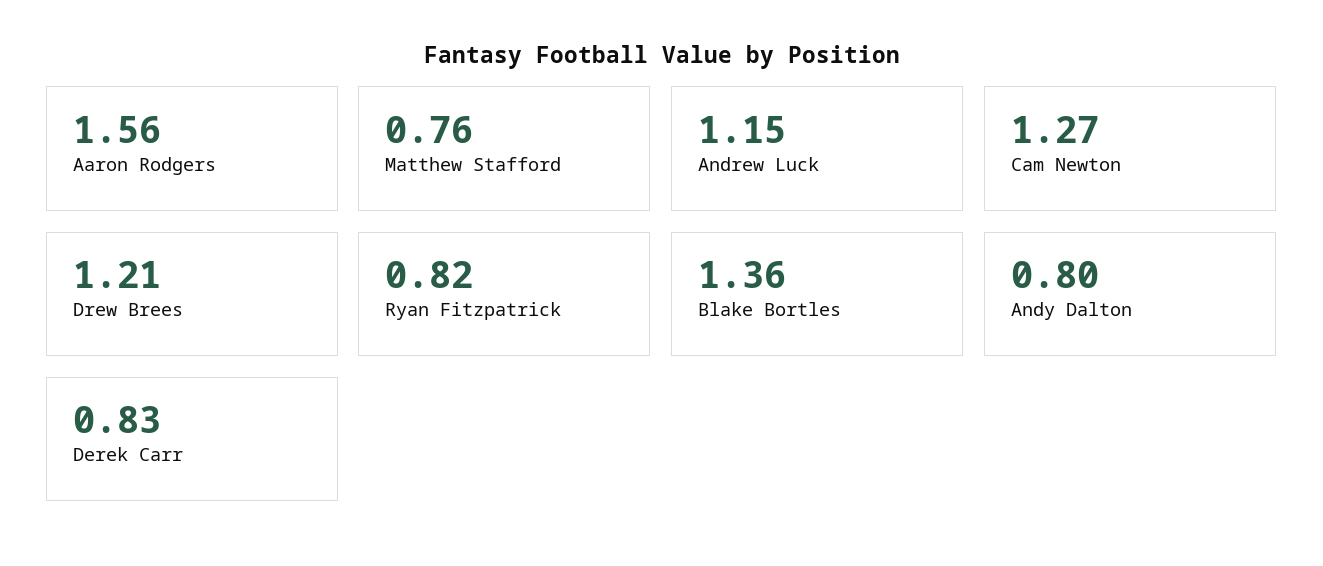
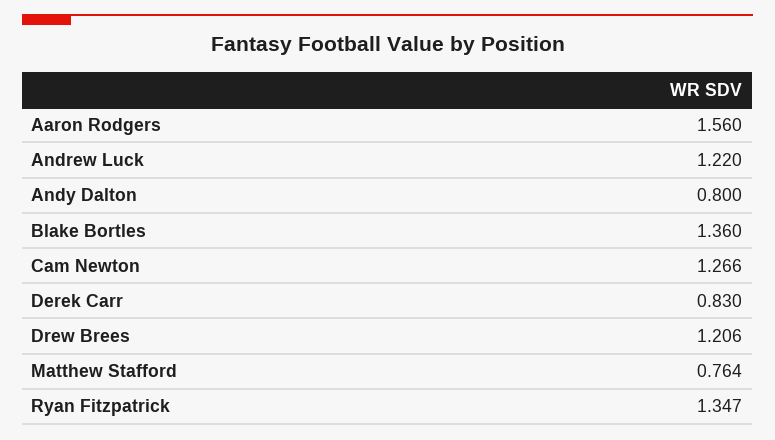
  {
    "Aaron Rodgers": 1.56,
    "Matthew Stafford": 0.764,
-   "Andrew Luck": 1.15,
+   "Andrew Luck": 1.22,
    "Cam Newton": 1.266,
    "Drew Brees": 1.206,
-   "Ryan Fitzpatrick": 0.82,
+   "Ryan Fitzpatrick": 1.347,
    "Blake Bortles": 1.36,
    "Andy Dalton": 0.8,
    "Derek Carr": 0.83
  }

